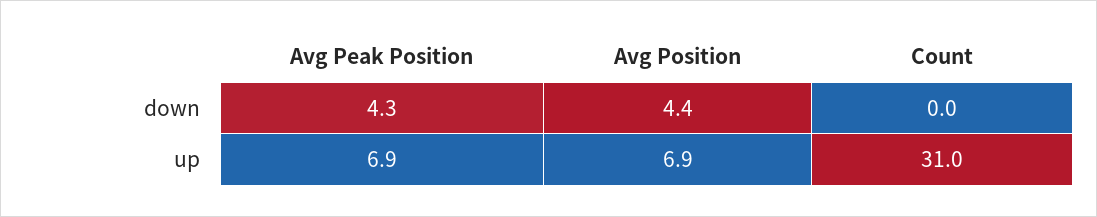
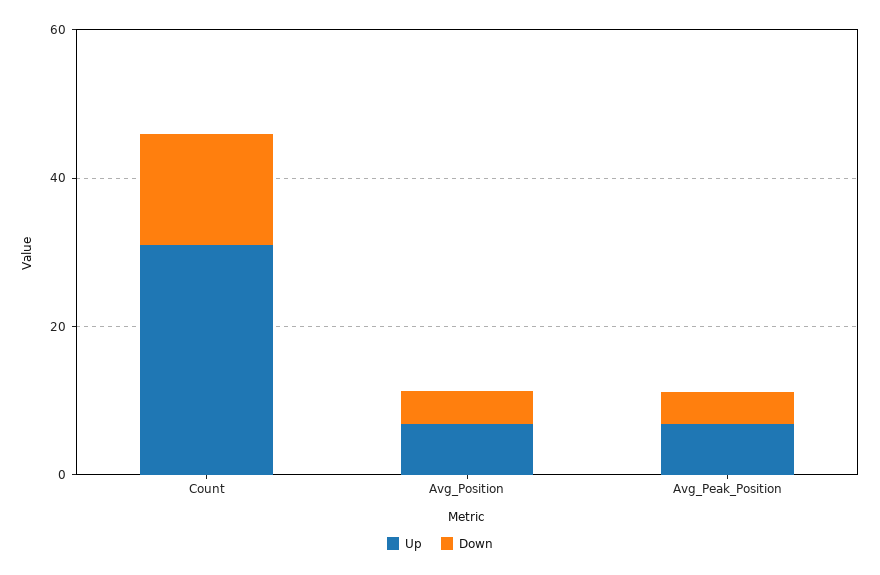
  {
    "down": {
      "Avg Peak Position": 4.3,
      "Avg Position": 4.4,
-     "Count": 0
+     "Count": 15
    },
    "up": {
      "Avg Peak Position": 6.9,
      "Avg Position": 6.9,
      "Count": 31
    }
  }

